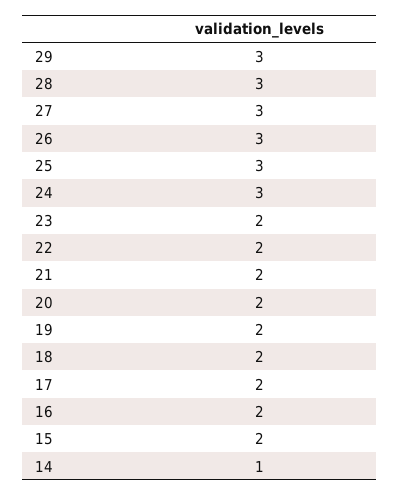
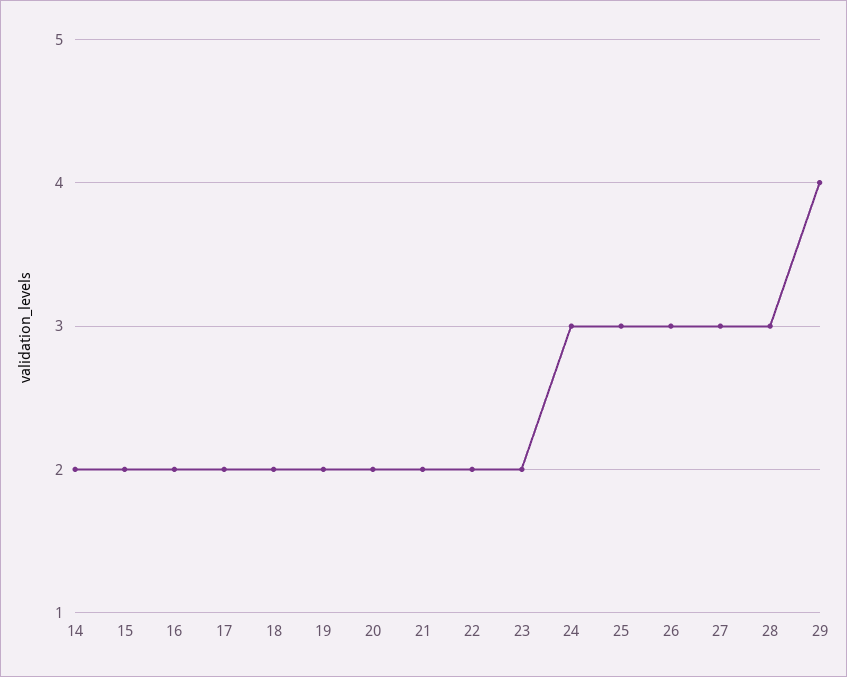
  {
-   "29": 3,
+   "29": 4,
    "28": 3,
    "27": 3,
    "26": 3,
    "25": 3,
    "24": 3,
    "23": 2,
    "22": 2,
    "21": 2,
    "20": 2,
    "19": 2,
    "18": 2,
    "17": 2,
    "16": 2,
    "15": 2,
-   "14": 1
+   "14": 2
  }

